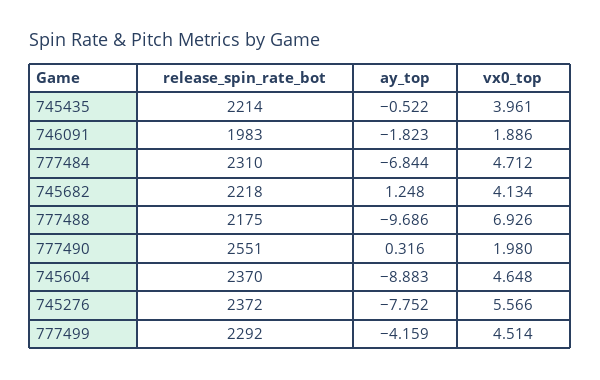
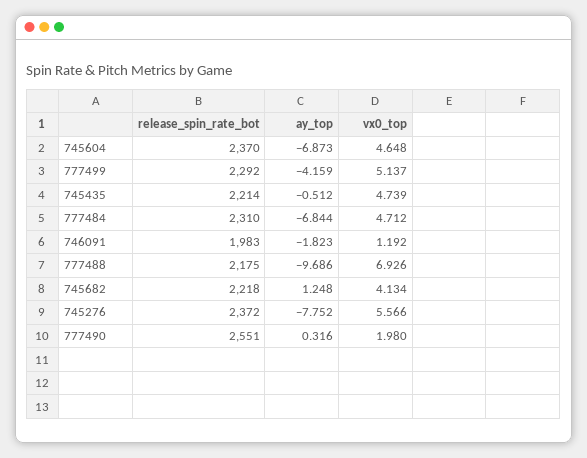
  {
    "release_spin_rate_bot": {
      "745435": 2214,
      "746091": 1983,
      "777484": 2310,
      "745682": 2218,
      "777488": 2175,
      "777490": 2551,
      "745604": 2370,
      "745276": 2372,
      "777499": 2292
    },
    "ay_top": {
-     "745435": -0.522,
+     "745435": -0.512,
      "746091": -1.823,
      "777484": -6.844,
      "745682": 1.248,
      "777488": -9.686,
      "777490": 0.316,
-     "745604": -8.883,
+     "745604": -6.873,
      "745276": -7.752,
      "777499": -4.159
    },
    "vx0_top": {
-     "745435": 3.961,
+     "745435": 4.739,
-     "746091": 1.886,
+     "746091": 1.192,
      "777484": 4.712,
      "745682": 4.134,
      "777488": 6.926,
      "777490": 1.98,
      "745604": 4.648,
      "745276": 5.566,
-     "777499": 4.514
+     "777499": 5.137
    }
  }

